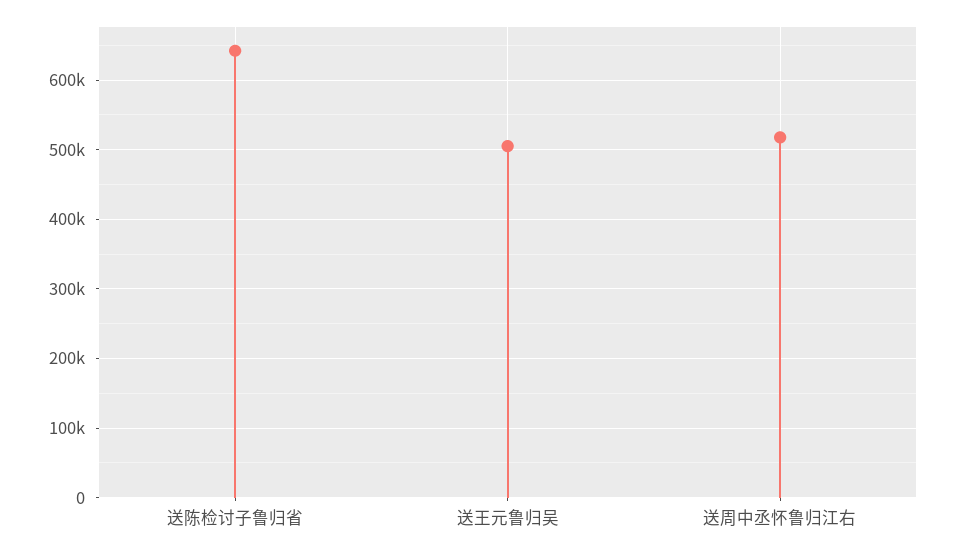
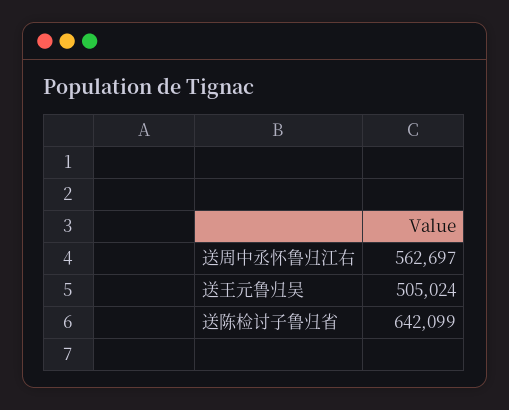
  {
    "送陈检讨子鲁归省": 642099,
    "送王元鲁归吴": 505024,
-   "送周中丞怀鲁归江右": 520000
+   "送周中丞怀鲁归江右": 562697
  }

